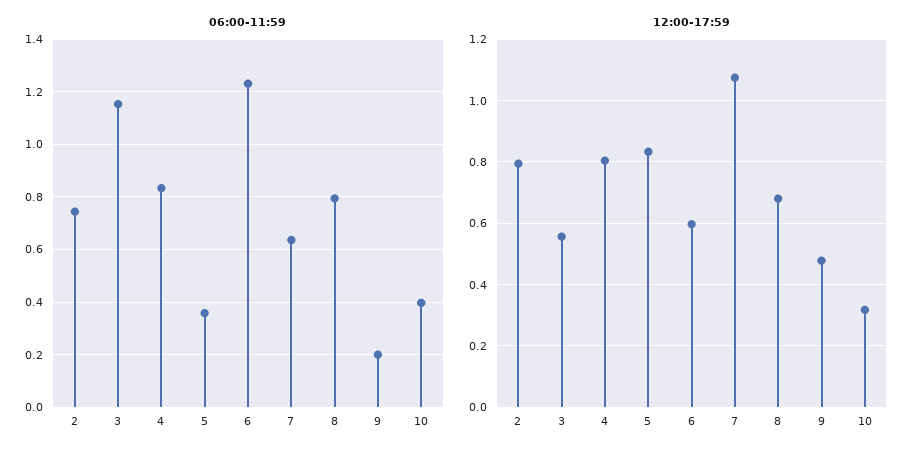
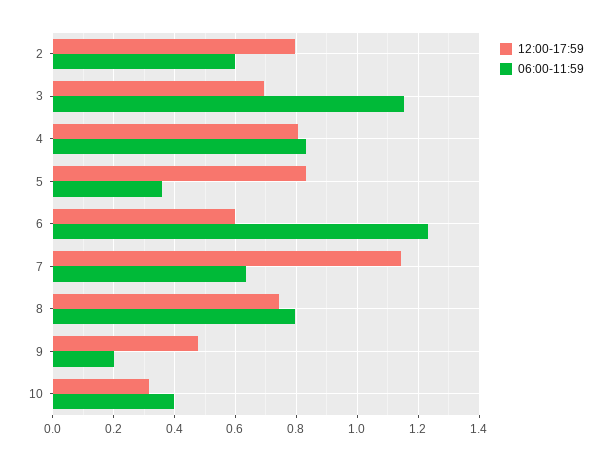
  {
    "06:00-11:59": {
-     "2": 0.75,
+     "2": 0.6,
      "3": 1.16,
      "4": 0.84,
      "5": 0.36,
      "6": 1.24,
      "7": 0.64,
      "8": 0.8,
      "9": 0.2,
      "10": 0.4
    },
    "12:00-17:59": {
      "2": 0.8,
-     "3": 0.56,
+     "3": 0.7,
      "4": 0.8,
      "5": 0.84,
      "6": 0.6,
-     "7": 1.08,
+     "7": 1.14,
-     "8": 0.68,
+     "8": 0.74,
      "9": 0.48,
      "10": 0.32
    }
  }

